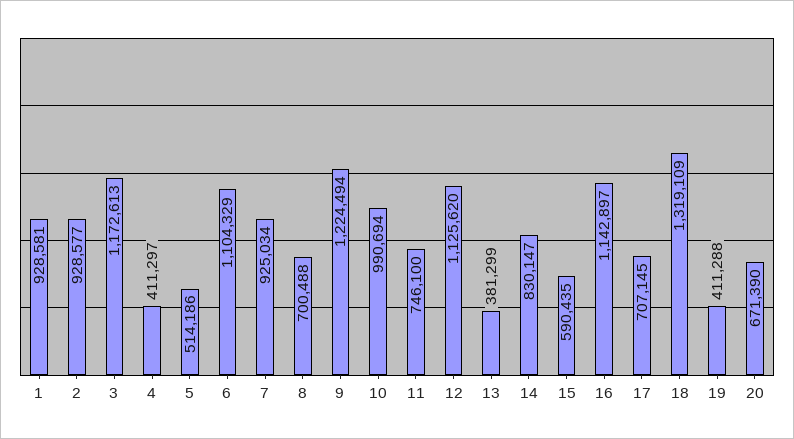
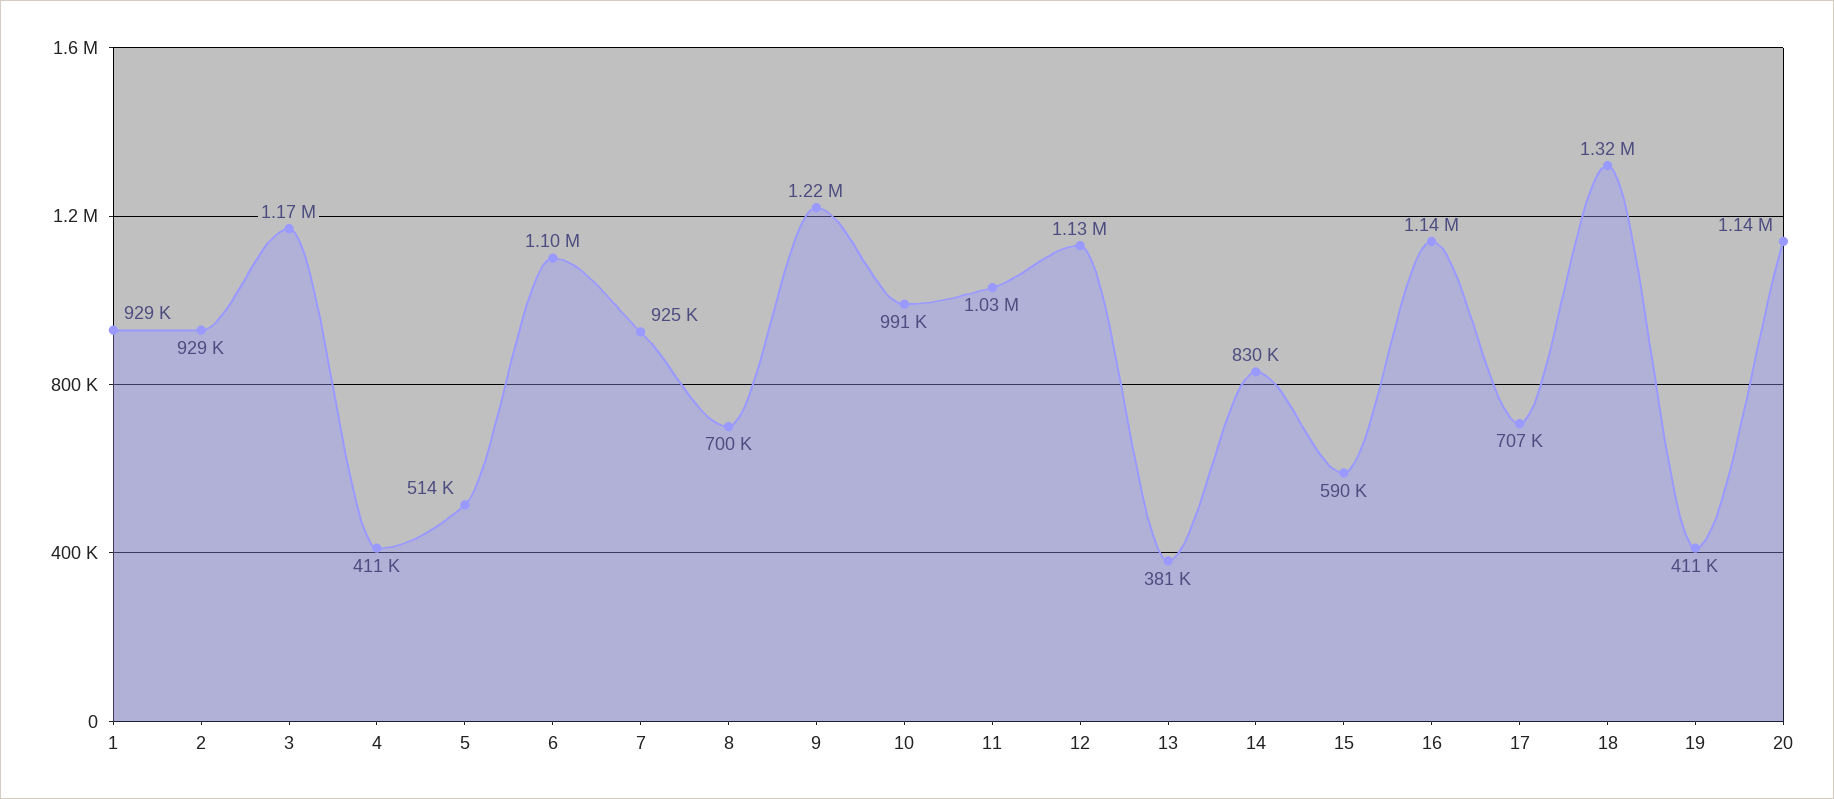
  {
    "1": 928581,
    "2": 928577,
    "3": 1172613,
    "4": 411297,
    "5": 514186,
    "6": 1104329,
    "7": 925034,
    "8": 700488,
    "9": 1224494,
    "10": 990694,
-   "11": 746100,
+   "11": 1030000,
    "12": 1125620,
    "13": 381299,
    "14": 830147,
    "15": 590435,
    "16": 1142897,
    "17": 707145,
    "18": 1319109,
    "19": 411288,
-   "20": 671390
+   "20": 1140000
  }

